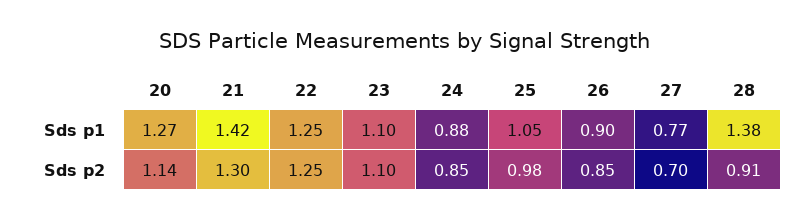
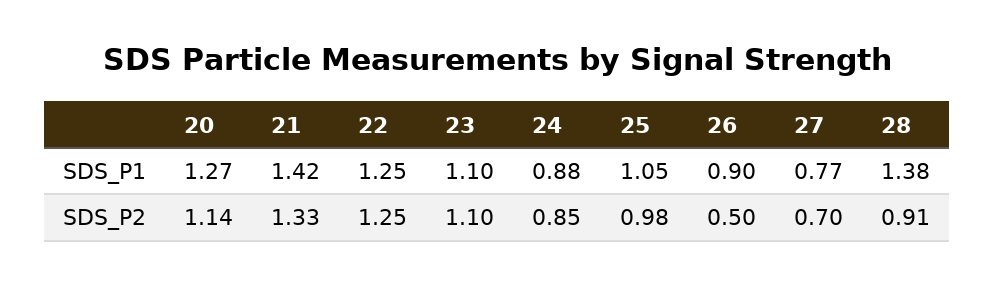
  {
    "20": {
      "Sds p1": 1.27,
      "Sds p2": 1.14
    },
    "21": {
      "Sds p1": 1.42,
-     "Sds p2": 1.3
+     "Sds p2": 1.33
    },
    "22": {
      "Sds p1": 1.25,
      "Sds p2": 1.25
    },
    "23": {
      "Sds p1": 1.1,
      "Sds p2": 1.1
    },
    "24": {
      "Sds p1": 0.88,
      "Sds p2": 0.85
    },
    "25": {
      "Sds p1": 1.05,
      "Sds p2": 0.98
    },
    "26": {
      "Sds p1": 0.9,
-     "Sds p2": 0.85
+     "Sds p2": 0.5
    },
    "27": {
      "Sds p1": 0.77,
      "Sds p2": 0.7
    },
    "28": {
      "Sds p1": 1.38,
      "Sds p2": 0.91
    }
  }

